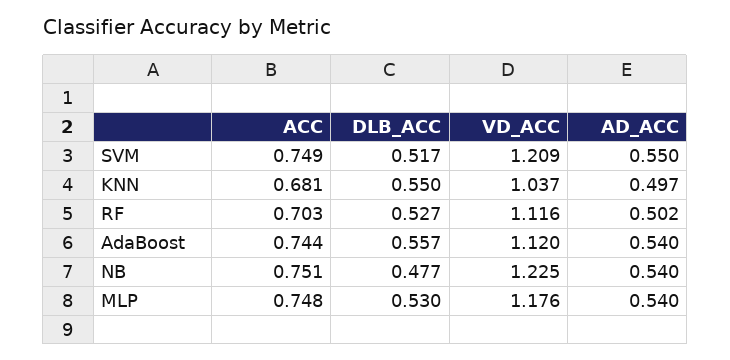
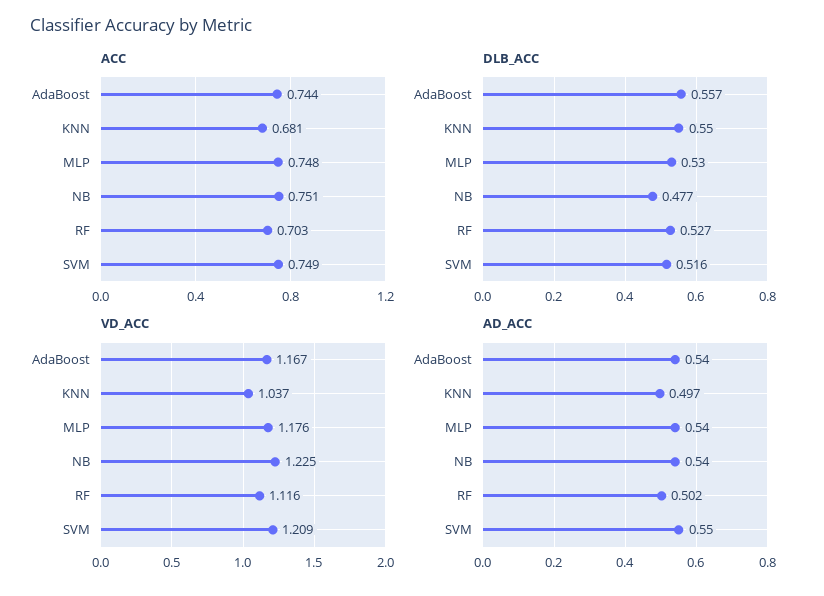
  {
    "ACC": {
      "SVM": 0.749,
      "KNN": 0.681,
      "RF": 0.703,
      "AdaBoost": 0.744,
      "NB": 0.751,
      "MLP": 0.748
    },
    "DLB_ACC": {
-     "SVM": 0.517,
+     "SVM": 0.516,
      "KNN": 0.55,
      "RF": 0.527,
      "AdaBoost": 0.557,
      "NB": 0.477,
      "MLP": 0.53
    },
    "VD_ACC": {
      "SVM": 1.209,
      "KNN": 1.037,
      "RF": 1.116,
-     "AdaBoost": 1.12,
+     "AdaBoost": 1.167,
      "NB": 1.225,
      "MLP": 1.176
    },
    "AD_ACC": {
      "SVM": 0.55,
      "KNN": 0.497,
      "RF": 0.502,
      "AdaBoost": 0.54,
      "NB": 0.54,
      "MLP": 0.54
    }
  }

